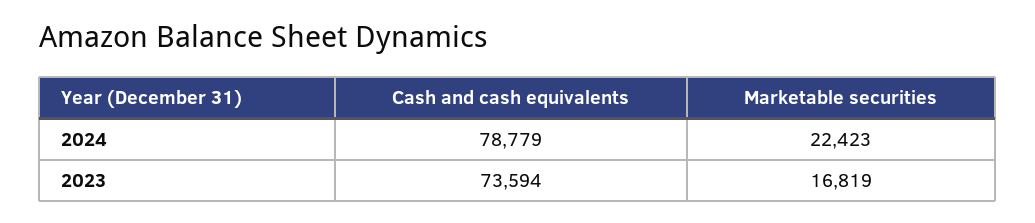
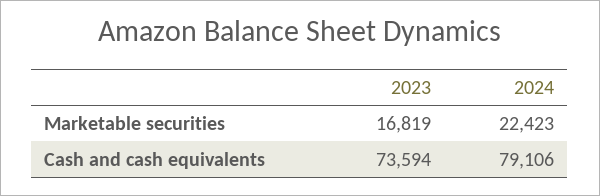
  {
    "Cash and cash equivalents": {
-     "2024": 78779,
+     "2024": 79106,
      "2023": 73594
    },
    "Marketable securities": {
      "2024": 22423,
      "2023": 16819
    }
  }

